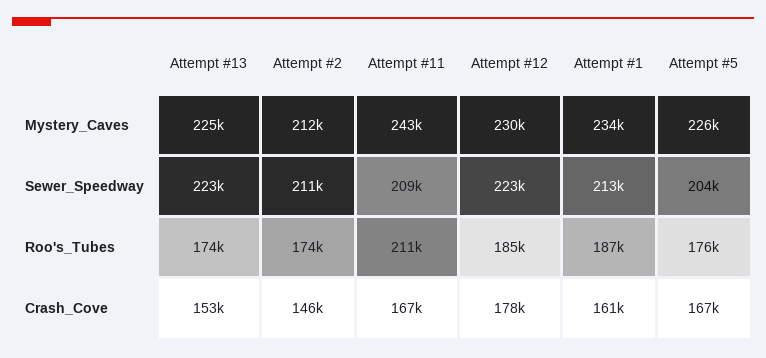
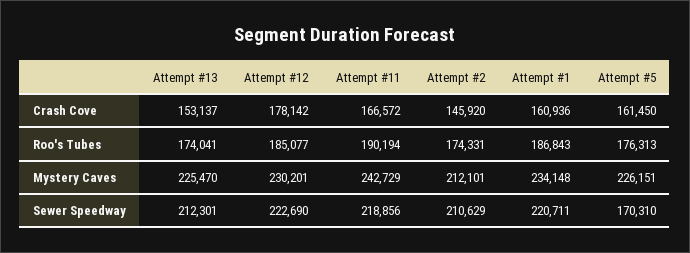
  {
    "Attempt #13": {
      "Mystery_Caves": 225470,
-     "Sewer_Speedway": 223000,
+     "Sewer_Speedway": 212301,
      "Roo's_Tubes": 174041,
      "Crash_Cove": 153137
    },
    "Attempt #2": {
      "Mystery_Caves": 212101,
      "Sewer_Speedway": 210629,
      "Roo's_Tubes": 174331,
      "Crash_Cove": 145920
    },
    "Attempt #11": {
      "Mystery_Caves": 242729,
-     "Sewer_Speedway": 209000,
+     "Sewer_Speedway": 218856,
-     "Roo's_Tubes": 211000,
+     "Roo's_Tubes": 190194,
      "Crash_Cove": 166572
    },
    "Attempt #12": {
      "Mystery_Caves": 230201,
      "Sewer_Speedway": 222690,
      "Roo's_Tubes": 185077,
      "Crash_Cove": 178142
    },
    "Attempt #1": {
      "Mystery_Caves": 234148,
-     "Sewer_Speedway": 213000,
+     "Sewer_Speedway": 220711,
      "Roo's_Tubes": 186843,
      "Crash_Cove": 160936
    },
    "Attempt #5": {
      "Mystery_Caves": 226151,
-     "Sewer_Speedway": 204000,
+     "Sewer_Speedway": 170310,
      "Roo's_Tubes": 176313,
-     "Crash_Cove": 167000
+     "Crash_Cove": 161450
    }
  }

